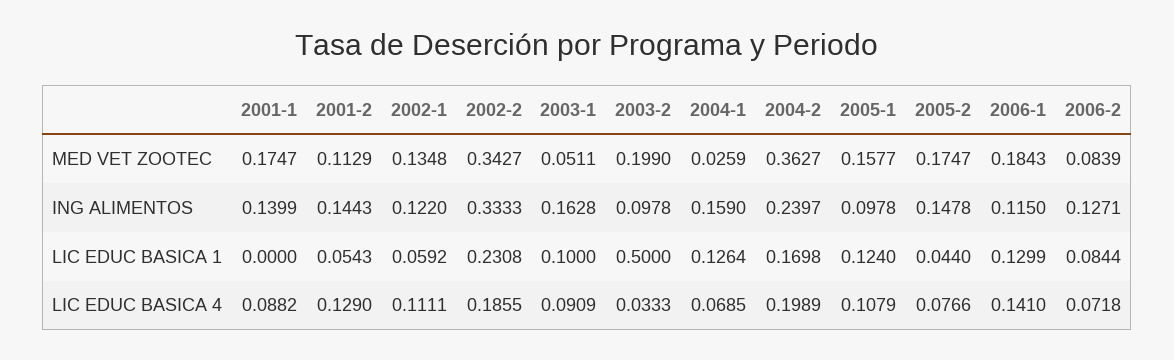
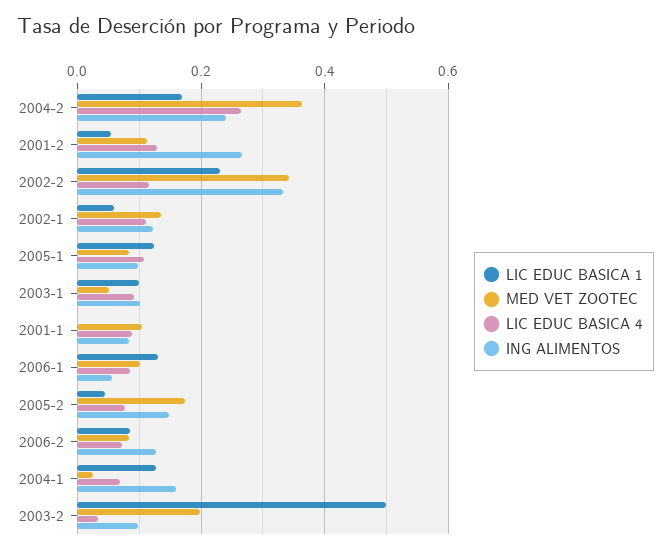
  {
    "MED VET ZOOTEC": {
-     "2001-1": 0.1747,
+     "2001-1": 0.1,
      "2001-2": 0.1129,
      "2002-1": 0.1348,
      "2002-2": 0.3427,
      "2003-1": 0.0511,
      "2003-2": 0.199,
      "2004-1": 0.0259,
      "2004-2": 0.3627,
-     "2005-1": 0.1577,
+     "2005-1": 0.08,
      "2005-2": 0.1747,
-     "2006-1": 0.1843,
+     "2006-1": 0.1,
      "2006-2": 0.0839
    },
    "ING ALIMENTOS": {
-     "2001-1": 0.1399,
+     "2001-1": 0.08,
-     "2001-2": 0.1443,
+     "2001-2": 0.26,
      "2002-1": 0.122,
      "2002-2": 0.3333,
-     "2003-1": 0.1628,
+     "2003-1": 0.1,
      "2003-2": 0.0978,
      "2004-1": 0.159,
      "2004-2": 0.2397,
      "2005-1": 0.0978,
      "2005-2": 0.1478,
-     "2006-1": 0.115,
+     "2006-1": 0.06,
      "2006-2": 0.1271
    },
    "LIC EDUC BASICA 1": {
      "2001-1": 0,
      "2001-2": 0.0543,
      "2002-1": 0.0592,
      "2002-2": 0.2308,
      "2003-1": 0.1,
      "2003-2": 0.5,
      "2004-1": 0.1264,
      "2004-2": 0.1698,
      "2005-1": 0.124,
      "2005-2": 0.044,
      "2006-1": 0.1299,
      "2006-2": 0.0844
    },
    "LIC EDUC BASICA 4": {
      "2001-1": 0.0882,
      "2001-2": 0.129,
      "2002-1": 0.1111,
-     "2002-2": 0.1855,
+     "2002-2": 0.12,
      "2003-1": 0.0909,
      "2003-2": 0.0333,
      "2004-1": 0.0685,
-     "2004-2": 0.1989,
+     "2004-2": 0.26,
      "2005-1": 0.1079,
      "2005-2": 0.0766,
-     "2006-1": 0.141,
+     "2006-1": 0.08,
      "2006-2": 0.0718
    }
  }

